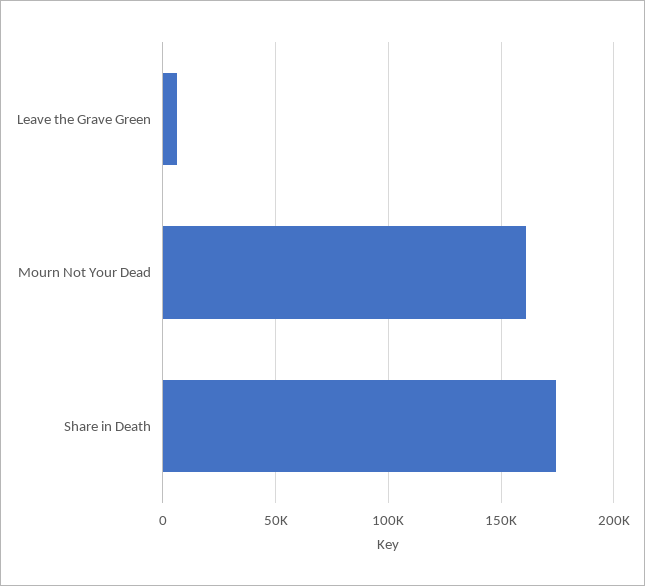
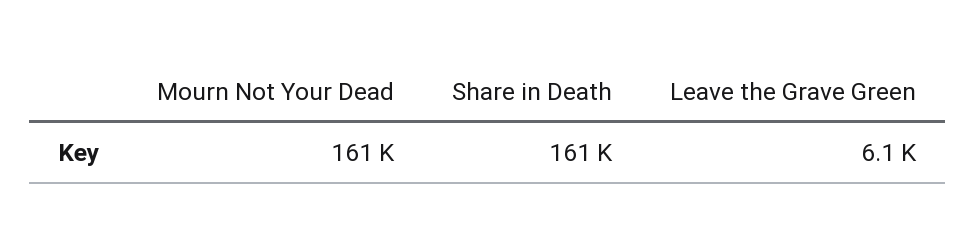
  {
    "Leave the Grave Green": 6100,
    "Mourn Not Your Dead": 161000,
-   "Share in Death": 175000
+   "Share in Death": 161000
  }

